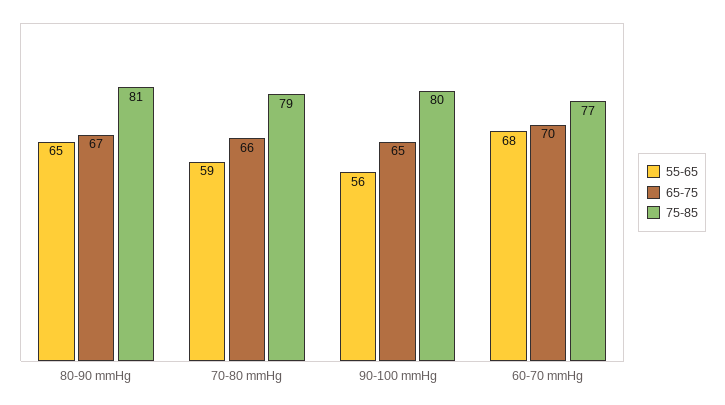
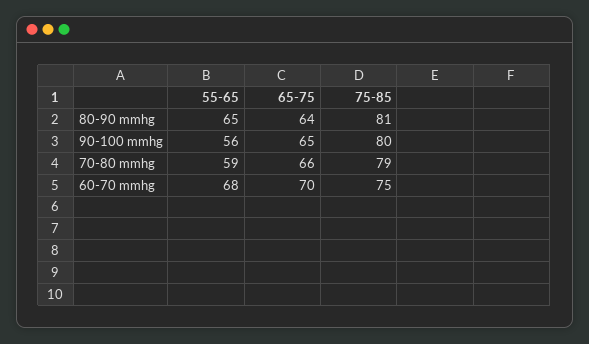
  {
    "55-65": {
      "80-90 mmHg": 65,
      "70-80 mmHg": 59,
      "90-100 mmHg": 56,
      "60-70 mmHg": 68
    },
    "65-75": {
-     "80-90 mmHg": 67,
+     "80-90 mmHg": 64,
      "70-80 mmHg": 66,
      "90-100 mmHg": 65,
      "60-70 mmHg": 70
    },
    "75-85": {
      "80-90 mmHg": 81,
      "70-80 mmHg": 79,
      "90-100 mmHg": 80,
-     "60-70 mmHg": 77
+     "60-70 mmHg": 75
    }
  }

